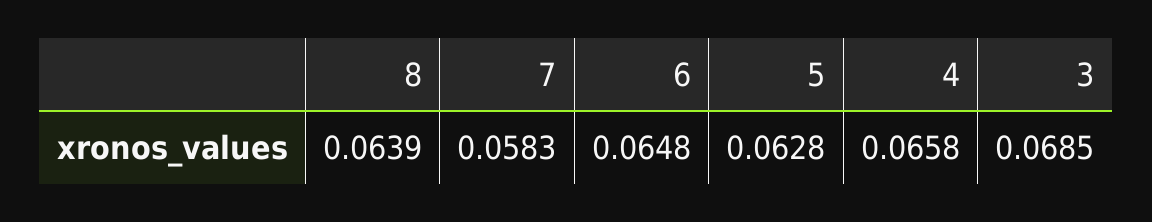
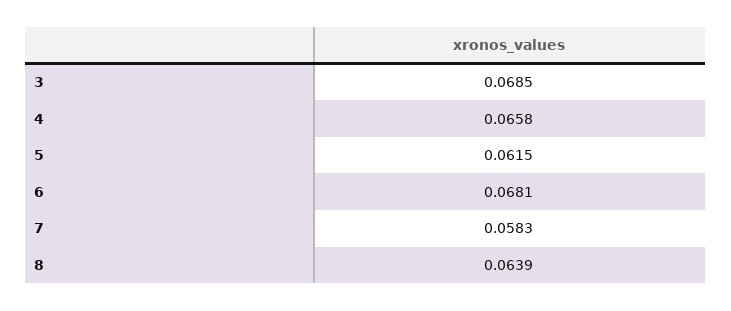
  {
    "8": 0.0639,
    "7": 0.0583,
-   "6": 0.0648,
+   "6": 0.0681,
-   "5": 0.0628,
+   "5": 0.0615,
    "4": 0.0658,
    "3": 0.0685
  }

